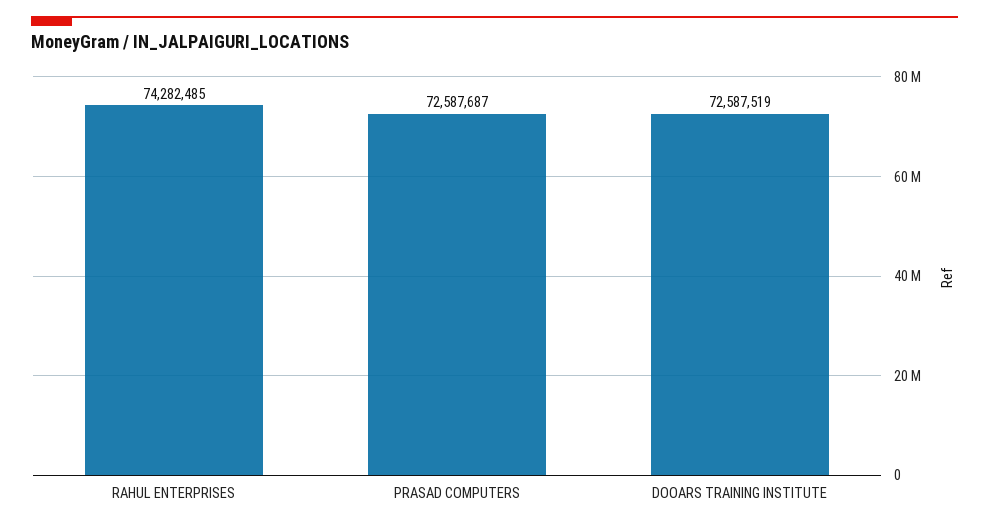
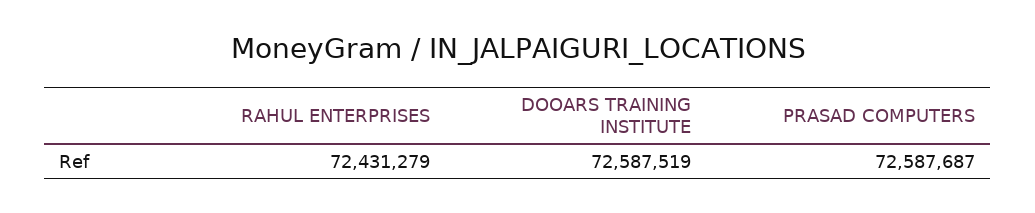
  {
-   "RAHUL ENTERPRISES": 74282485,
+   "RAHUL ENTERPRISES": 72431279,
    "PRASAD COMPUTERS": 72587687,
    "DOOARS TRAINING INSTITUTE": 72587519
  }

